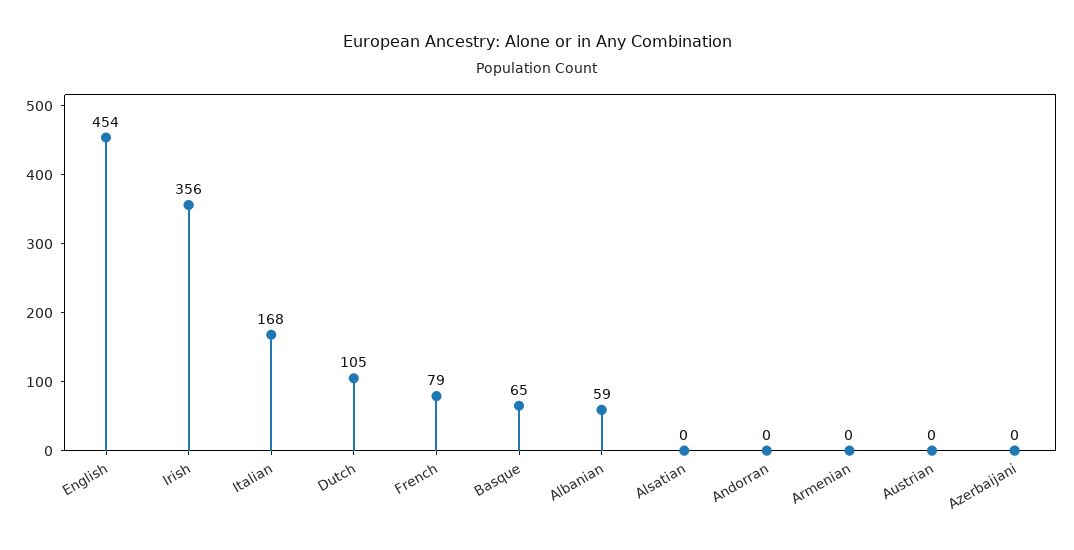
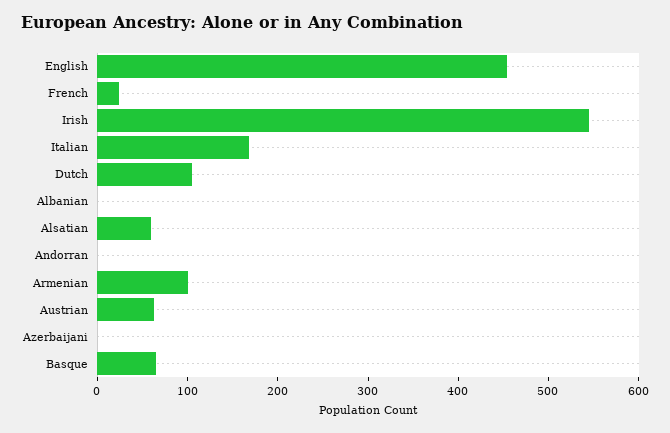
  {
    "English": 454,
-   "Irish": 356,
+   "Irish": 540,
    "Italian": 168,
    "Dutch": 105,
-   "French": 79,
+   "French": 20,
    "Basque": 65,
-   "Albanian": 59,
+   "Albanian": 0,
-   "Alsatian": 0,
+   "Alsatian": 60,
    "Andorran": 0,
-   "Armenian": 0,
+   "Armenian": 100,
-   "Austrian": 0,
+   "Austrian": 60,
    "Azerbaijani": 0
  }

